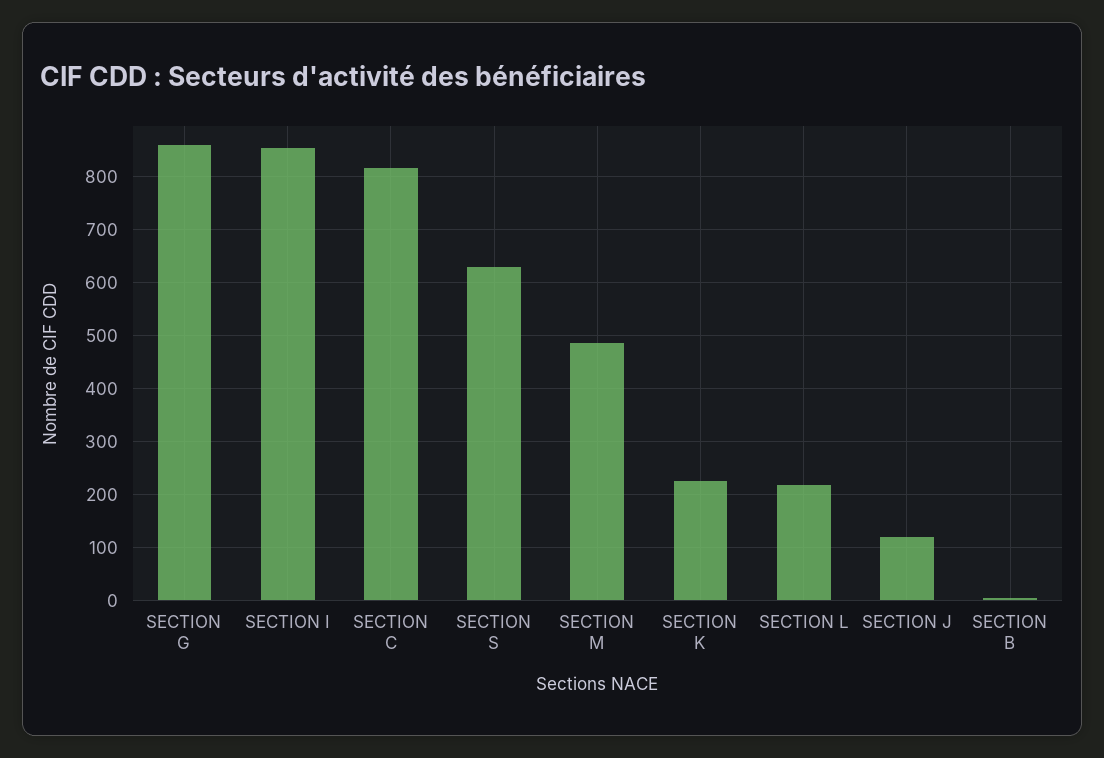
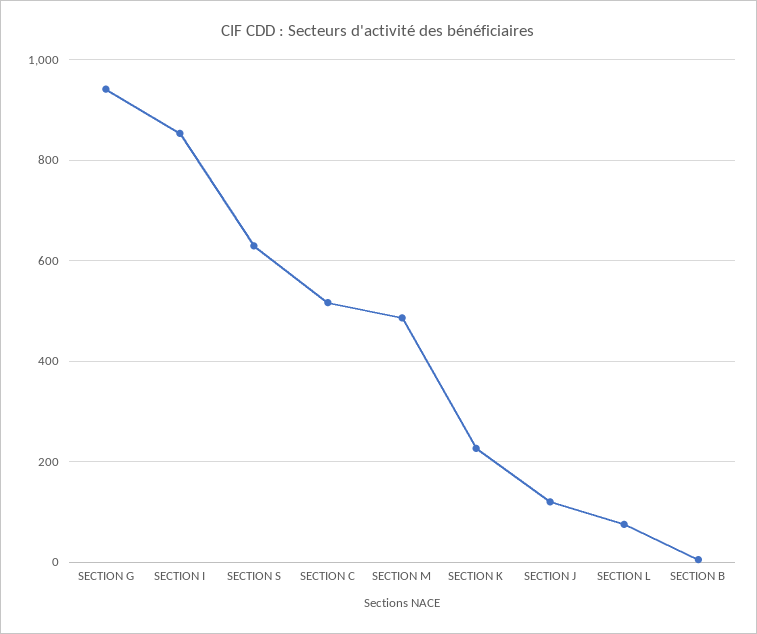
  {
-   "SECTION G": 860,
+   "SECTION G": 940,
    "SECTION I": 860,
-   "SECTION C": 820,
+   "SECTION C": 520,
    "SECTION S": 620,
    "SECTION M": 480,
    "SECTION K": 220,
-   "SECTION L": 220,
+   "SECTION L": 80,
    "SECTION J": 120,
    "SECTION B": 0
  }

